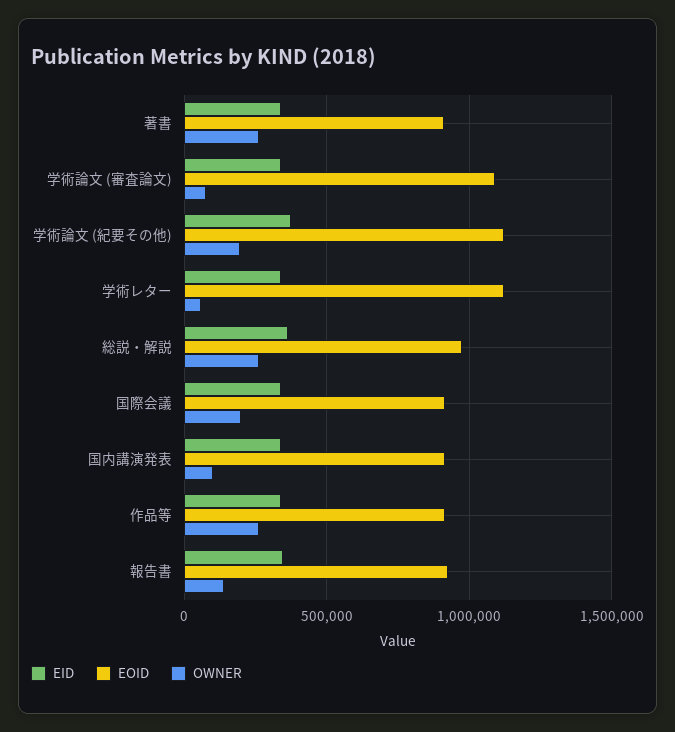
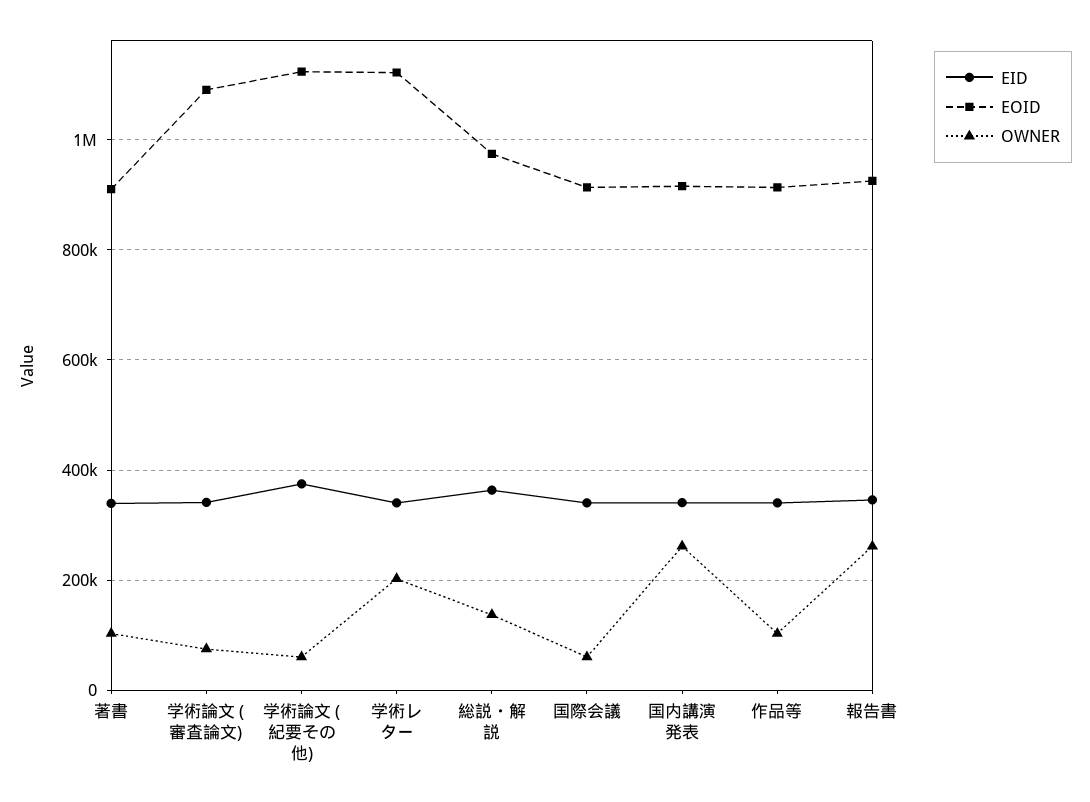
  {
    "EID": {
      "著書": 340000,
      "学術論文 (審査論文)": 340000,
      "学術論文 (紀要その他)": 380000,
      "学術レター": 340000,
      "総説・解説": 360000,
      "国際会議": 340000,
      "国内講演発表": 340000,
      "作品等": 340000,
      "報告書": 340000
    },
    "EOID": {
      "著書": 900000,
      "学術論文 (審査論文)": 1100000,
      "学術論文 (紀要その他)": 1120000,
      "学術レター": 1120000,
      "総説・解説": 980000,
      "国際会議": 920000,
      "国内講演発表": 920000,
      "作品等": 920000,
      "報告書": 920000
    },
    "OWNER": {
-     "著書": 250000,
+     "著書": 100000,
      "学術論文 (審査論文)": 80000,
-     "学術論文 (紀要その他)": 200000,
+     "学術論文 (紀要その他)": 60000,
-     "学術レター": 50000,
+     "学術レター": 200000,
-     "総説・解説": 250000,
+     "総説・解説": 140000,
-     "国際会議": 200000,
+     "国際会議": 60000,
-     "国内講演発表": 100000,
+     "国内講演発表": 260000,
-     "作品等": 250000,
+     "作品等": 100000,
-     "報告書": 150000
+     "報告書": 260000
    }
  }

